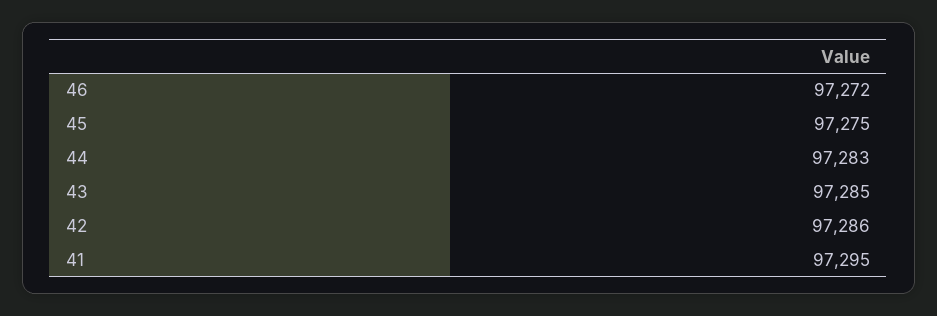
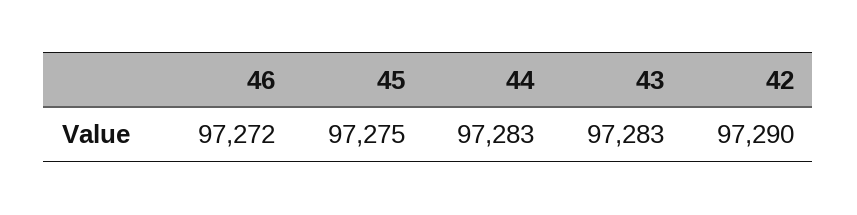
  {
    "46": 97272,
    "45": 97275,
    "44": 97283,
-   "43": 97285,
+   "43": 97283,
-   "42": 97286,
+   "42": 97290
-   "41": 97295
  }

